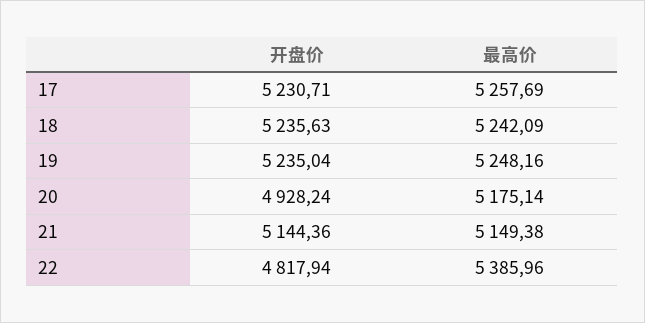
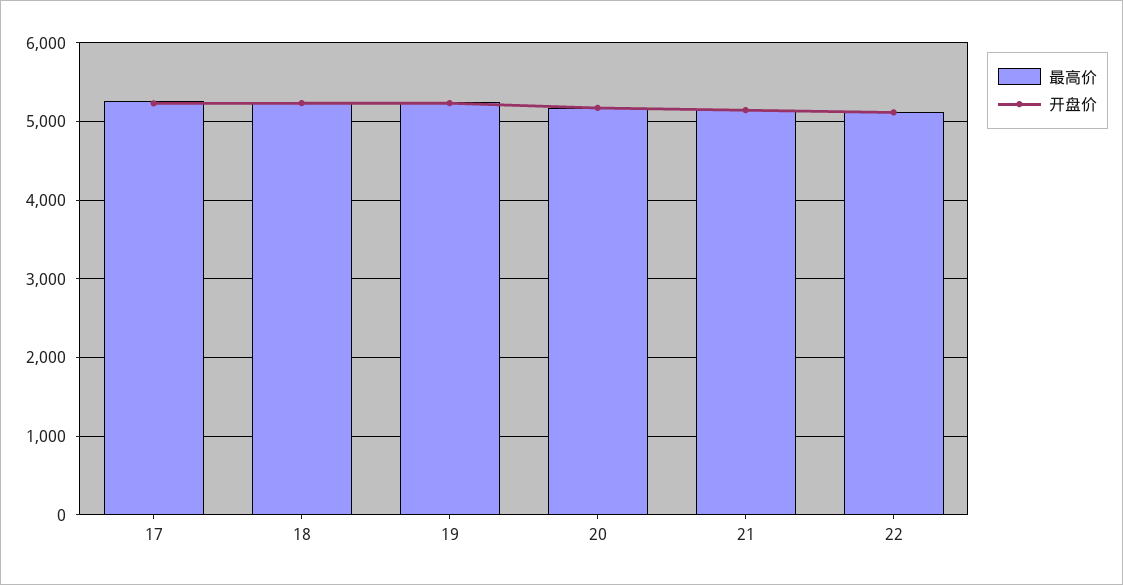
  {
    "开盘价": {
      "17": 5230.71,
      "18": 5235.63,
      "19": 5235.04,
-     "20": 4928.24,
+     "20": 5200,
      "21": 5144.36,
-     "22": 4817.94
+     "22": 5100
    },
    "最高价": {
      "17": 5257.69,
      "18": 5242.09,
      "19": 5248.16,
      "20": 5175.14,
      "21": 5149.38,
-     "22": 5385.96
+     "22": 5100
    }
  }

